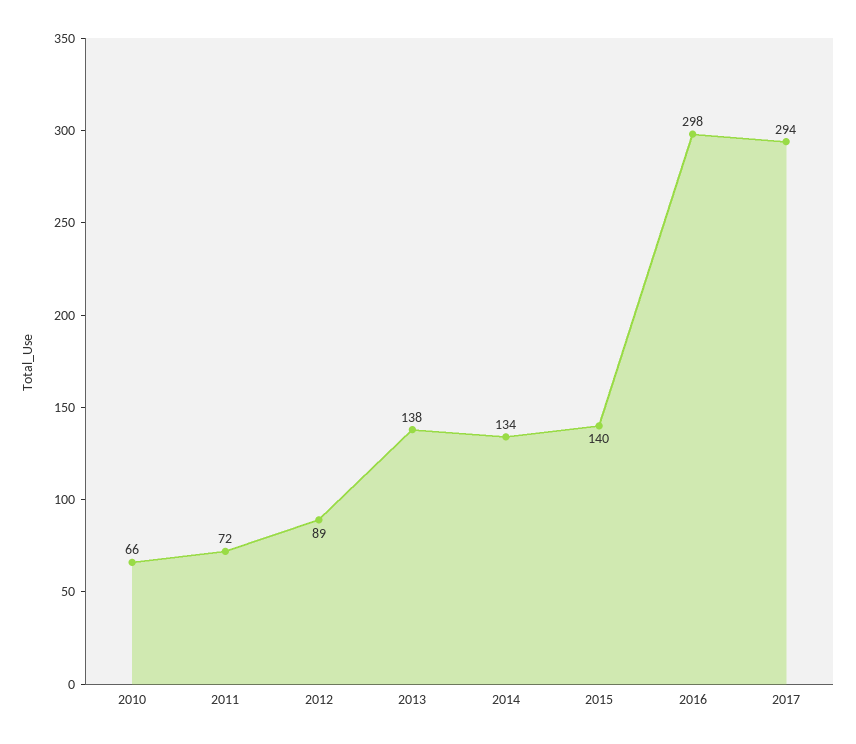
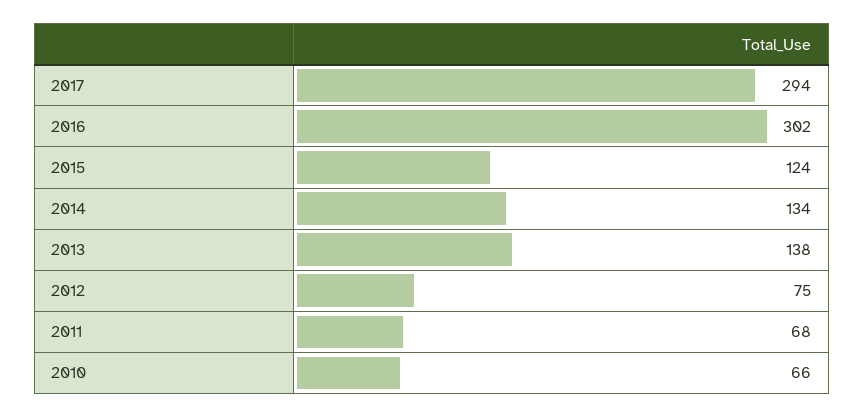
  {
    "2010": 66,
-   "2011": 72,
+   "2011": 68,
-   "2012": 89,
+   "2012": 75,
    "2013": 138,
    "2014": 134,
-   "2015": 140,
+   "2015": 124,
-   "2016": 298,
+   "2016": 302,
    "2017": 294
  }

